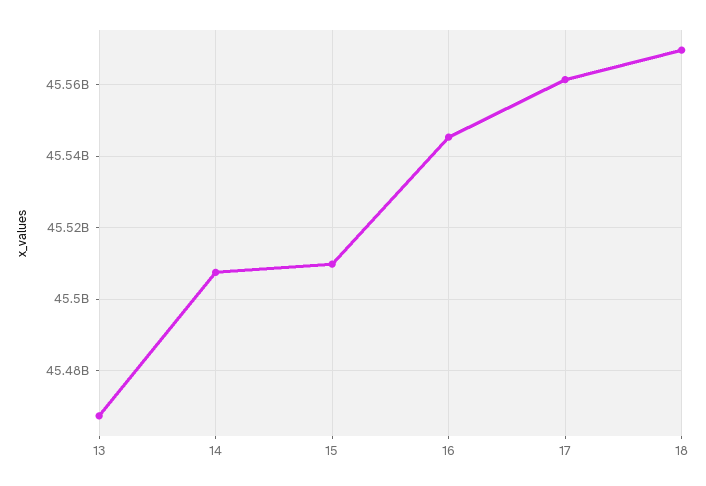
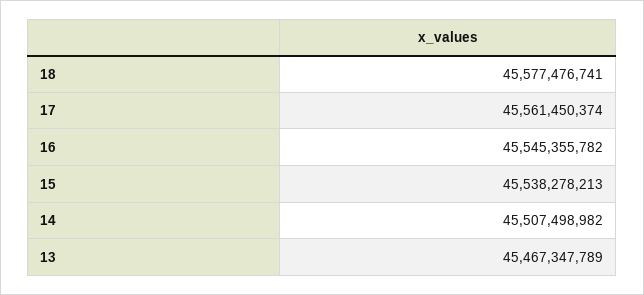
  {
    "13": 45467347789,
    "14": 45507498982,
-   "15": 45510000000,
+   "15": 45538278213,
    "16": 45545355782,
    "17": 45561450374,
-   "18": 45570000000
+   "18": 45577476741
  }

